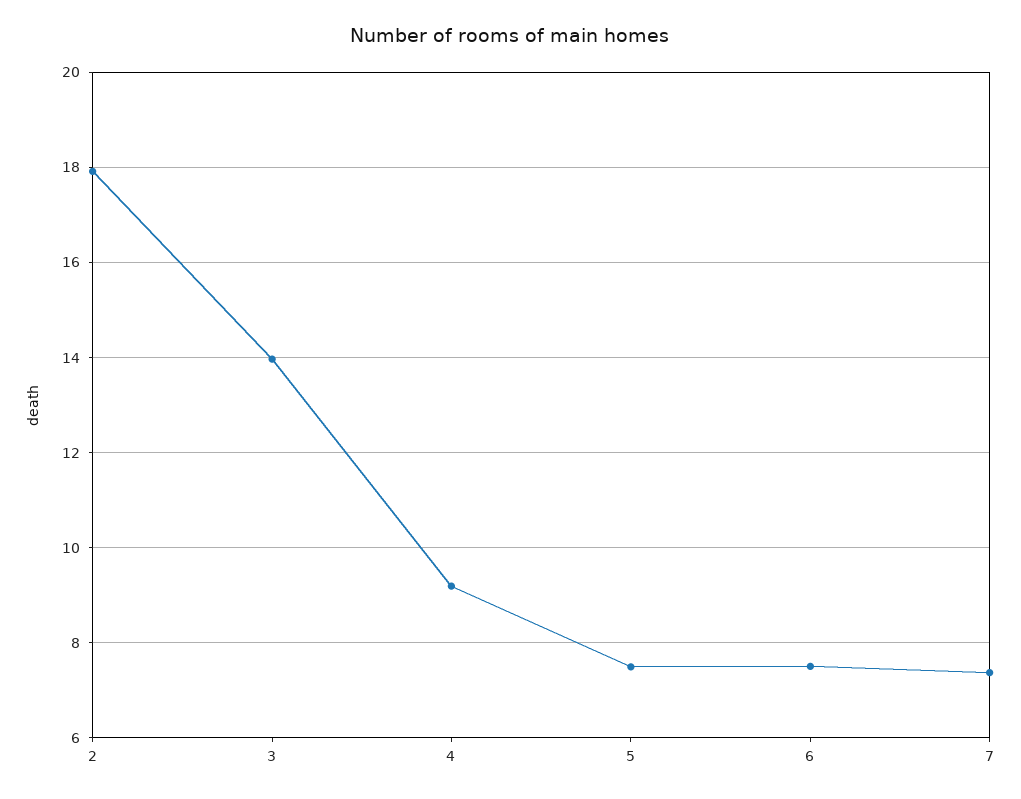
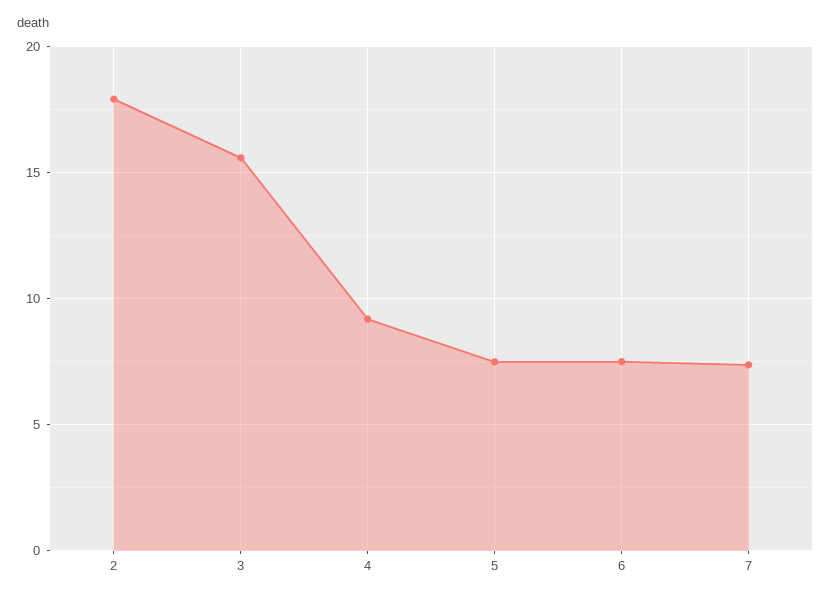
  {
    "2": 18,
-   "3": 14,
+   "3": 15.5,
    "4": 9.2,
    "5": 7.4,
    "6": 7.6,
    "7": 7.4
  }

